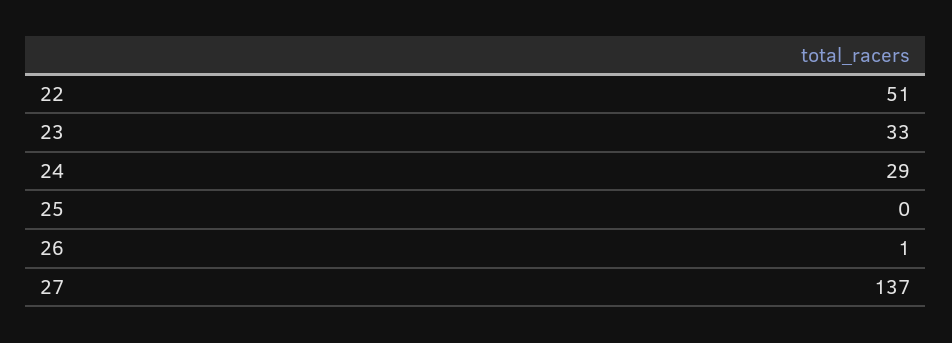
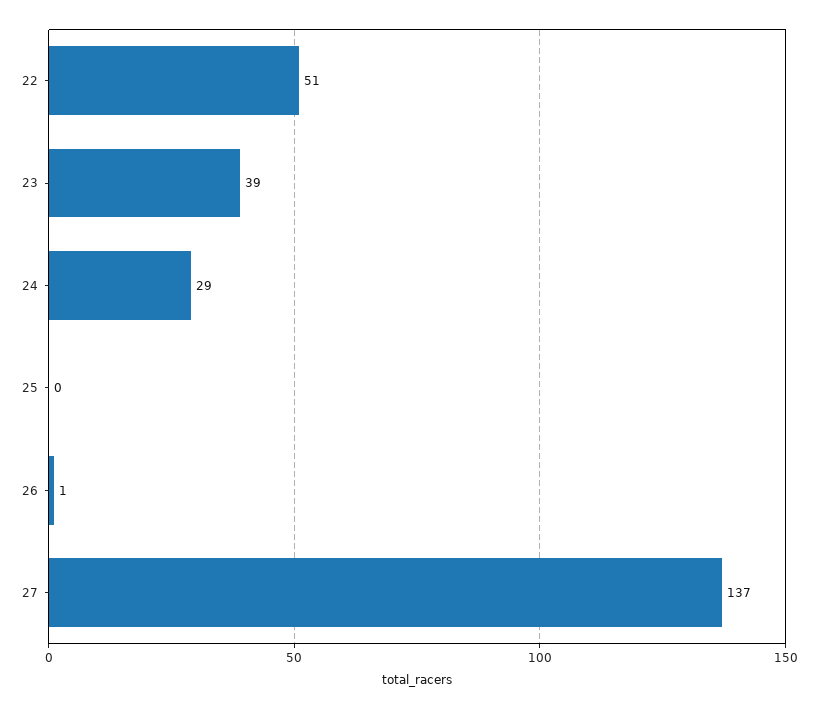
  {
    "22": 51,
-   "23": 33,
+   "23": 39,
    "24": 29,
    "25": 0,
    "26": 1,
    "27": 137
  }

